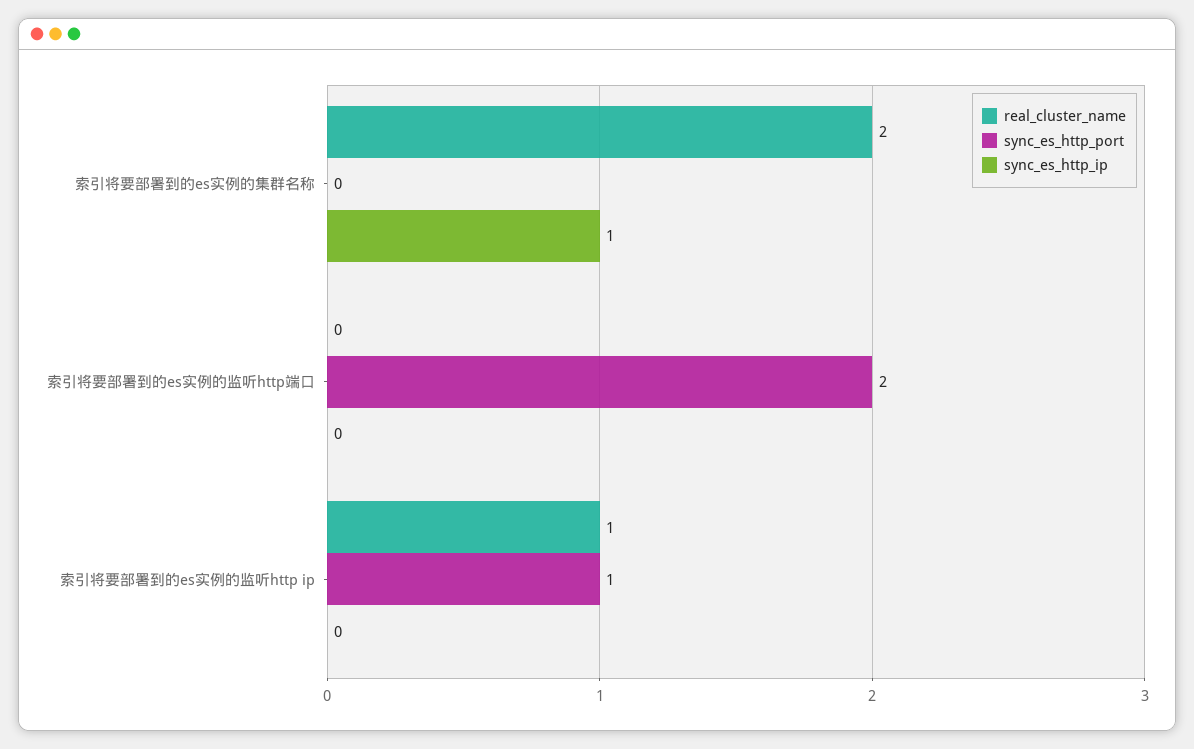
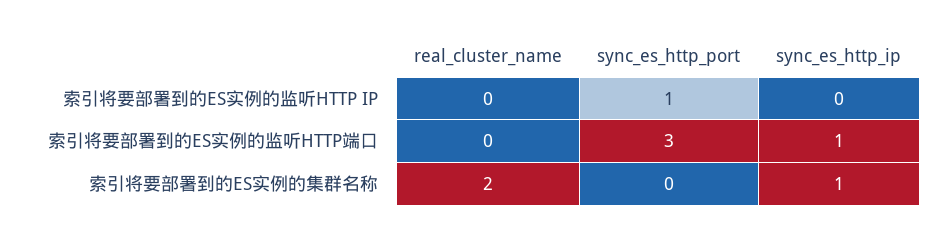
  {
    "real_cluster_name": {
      "索引将要部署到的es实例的集群名称": 2,
      "索引将要部署到的es实例的监听http端口": 0,
-     "索引将要部署到的es实例的监听http ip": 1
+     "索引将要部署到的es实例的监听http ip": 0
    },
    "sync_es_http_port": {
      "索引将要部署到的es实例的集群名称": 0,
-     "索引将要部署到的es实例的监听http端口": 2,
+     "索引将要部署到的es实例的监听http端口": 3,
      "索引将要部署到的es实例的监听http ip": 1
    },
    "sync_es_http_ip": {
      "索引将要部署到的es实例的集群名称": 1,
-     "索引将要部署到的es实例的监听http端口": 0,
+     "索引将要部署到的es实例的监听http端口": 1,
      "索引将要部署到的es实例的监听http ip": 0
    }
  }

